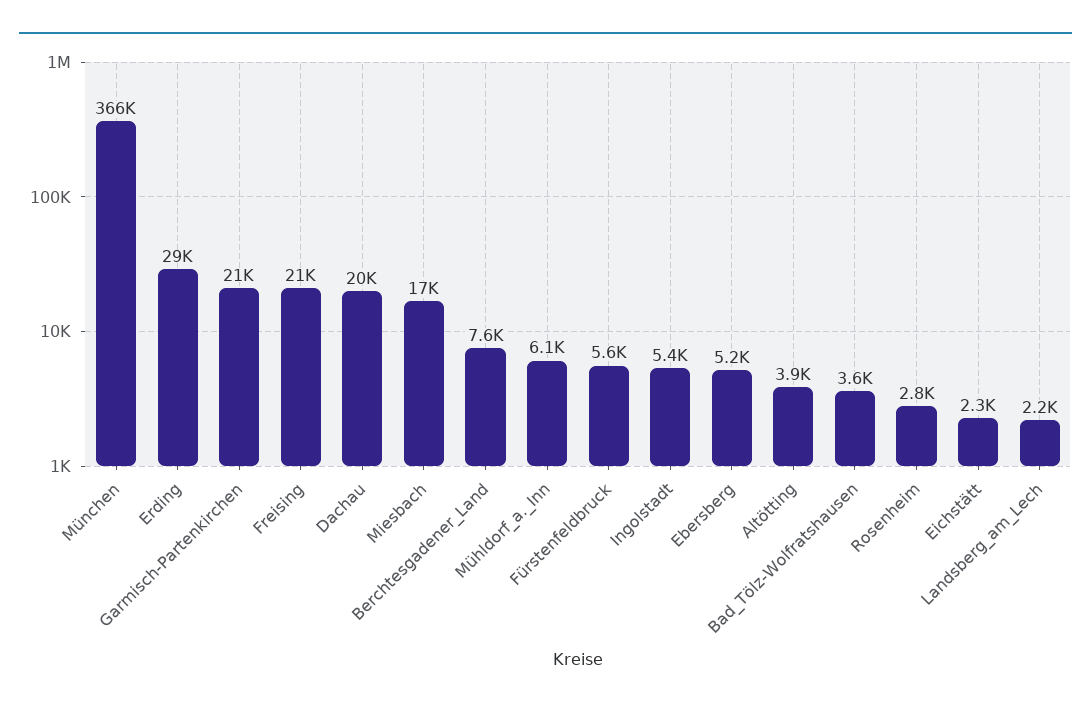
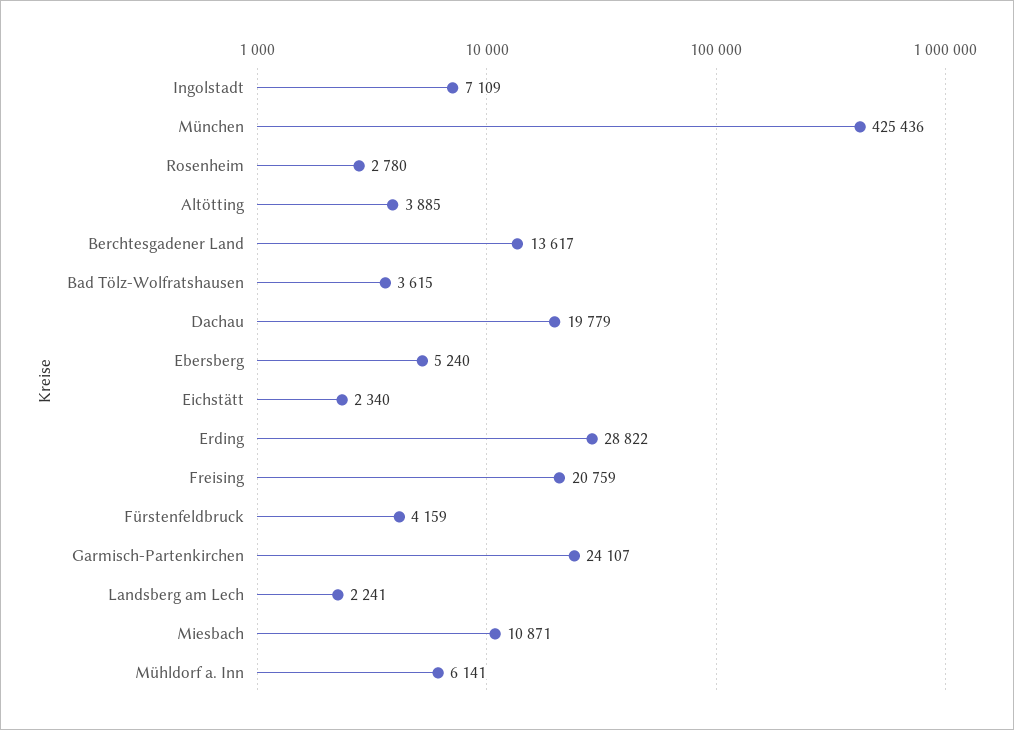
  {
-   "München": 366000,
+   "München": 425436,
    "Erding": 28822,
-   "Garmisch-Partenkirchen": 21000,
+   "Garmisch-Partenkirchen": 24107,
    "Freising": 20759,
    "Dachau": 19779,
-   "Miesbach": 17000,
+   "Miesbach": 10871,
-   "Berchtesgadener_Land": 7600,
+   "Berchtesgadener_Land": 13617,
    "Mühldorf_a._Inn": 6141,
-   "Fürstenfeldbruck": 5600,
+   "Fürstenfeldbruck": 4159,
-   "Ingolstadt": 5400,
+   "Ingolstadt": 7109,
    "Ebersberg": 5240,
    "Altötting": 3885,
    "Bad_Tölz-Wolfratshausen": 3615,
    "Rosenheim": 2780,
    "Eichstätt": 2340,
    "Landsberg_am_Lech": 2241
  }

